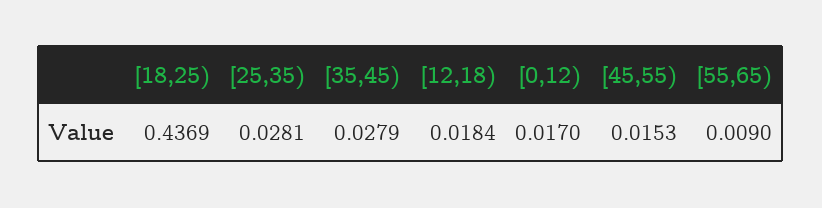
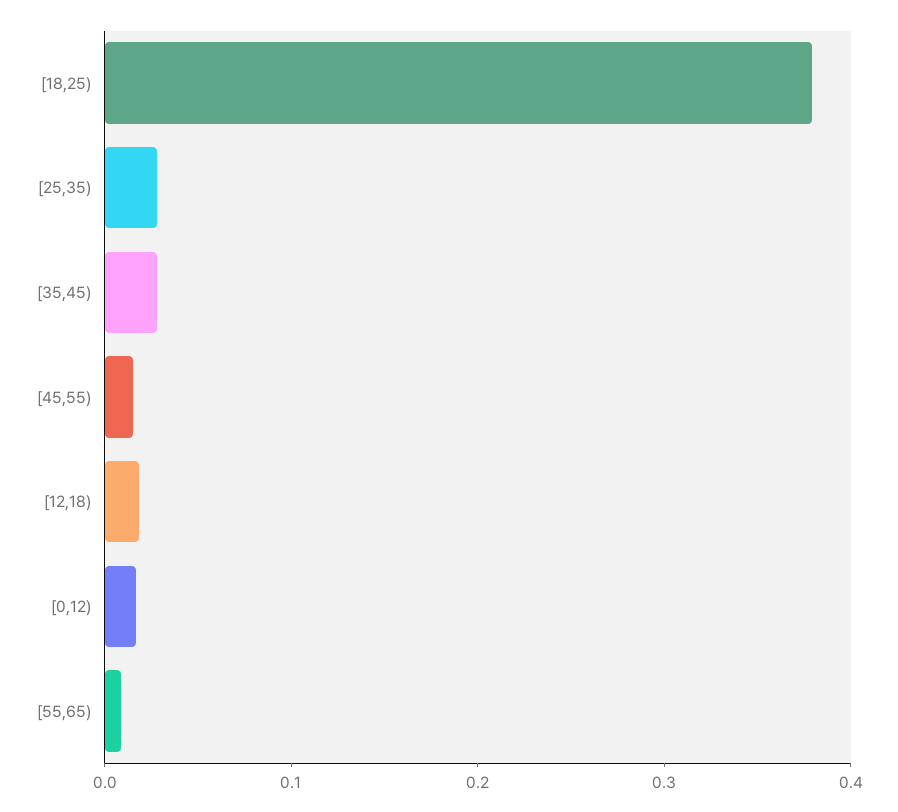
  {
-   "[18,25)": 0.4369,
+   "[18,25)": 0.38,
    "[25,35)": 0.0281,
    "[35,45)": 0.0279,
    "[12,18)": 0.0184,
    "[0,12)": 0.017,
    "[45,55)": 0.0153,
    "[55,65)": 0.009
  }

